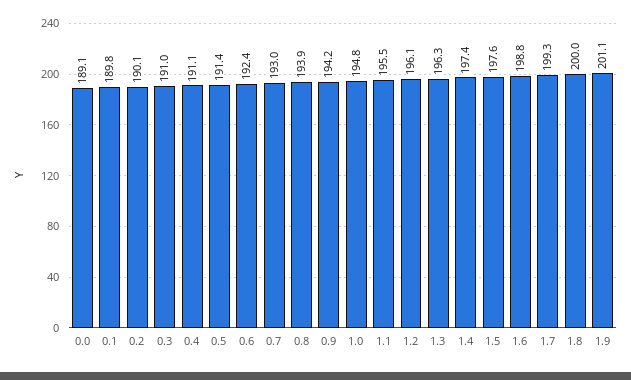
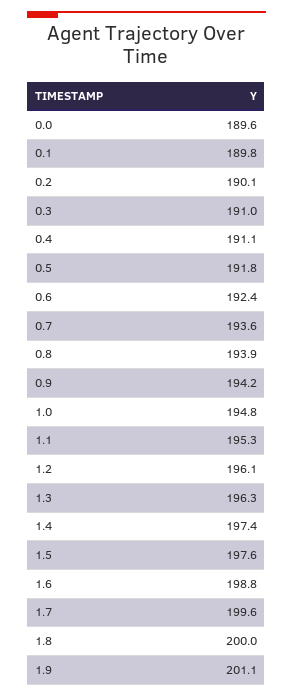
  {
-   "0.0": 189.1,
+   "0.0": 189.6,
    "0.1": 189.8,
    "0.2": 190.1,
    "0.3": 191,
    "0.4": 191.1,
-   "0.5": 191.4,
+   "0.5": 191.8,
    "0.6": 192.4,
-   "0.7": 193,
+   "0.7": 193.6,
    "0.8": 193.9,
    "0.9": 194.2,
    "1.0": 194.8,
-   "1.1": 195.5,
+   "1.1": 195.3,
    "1.2": 196.1,
    "1.3": 196.3,
    "1.4": 197.4,
    "1.5": 197.6,
    "1.6": 198.8,
-   "1.7": 199.3,
+   "1.7": 199.6,
    "1.8": 200,
    "1.9": 201.1
  }

